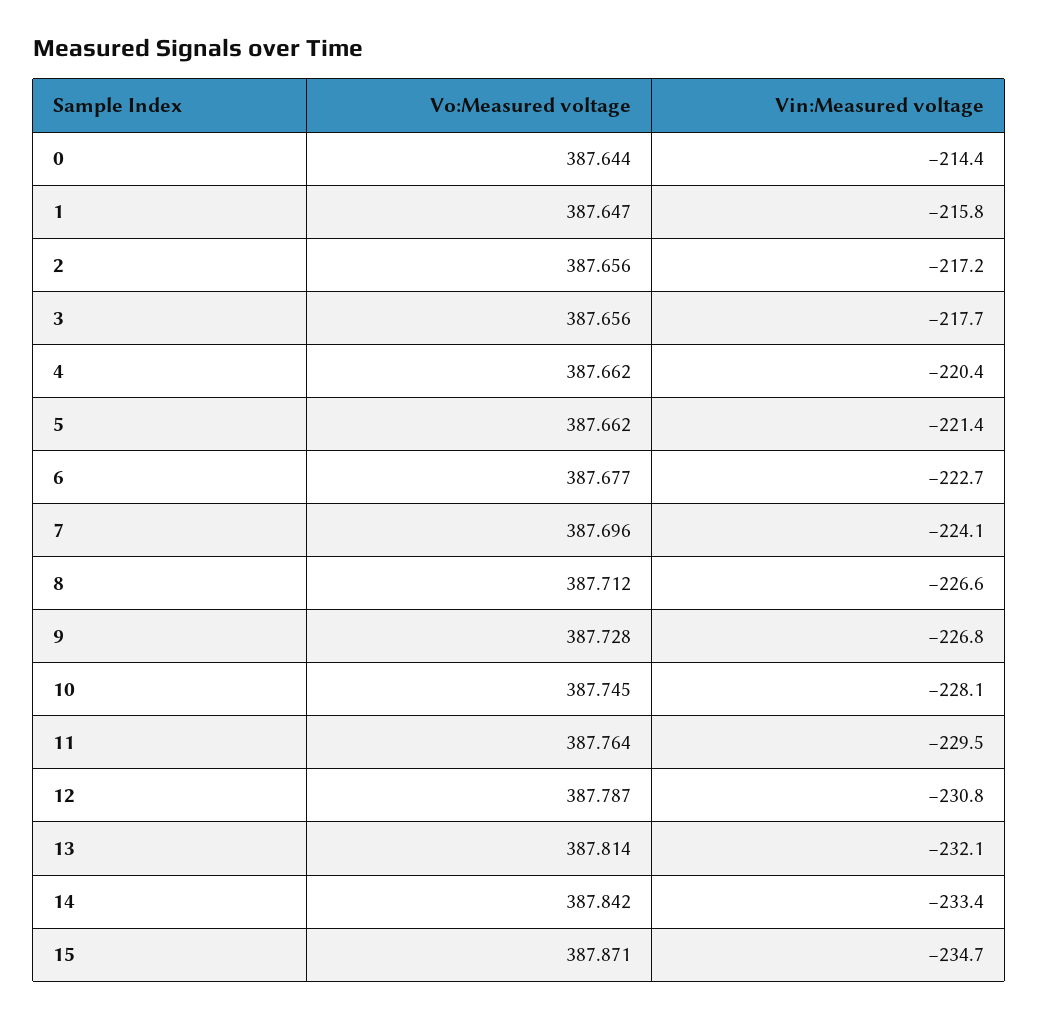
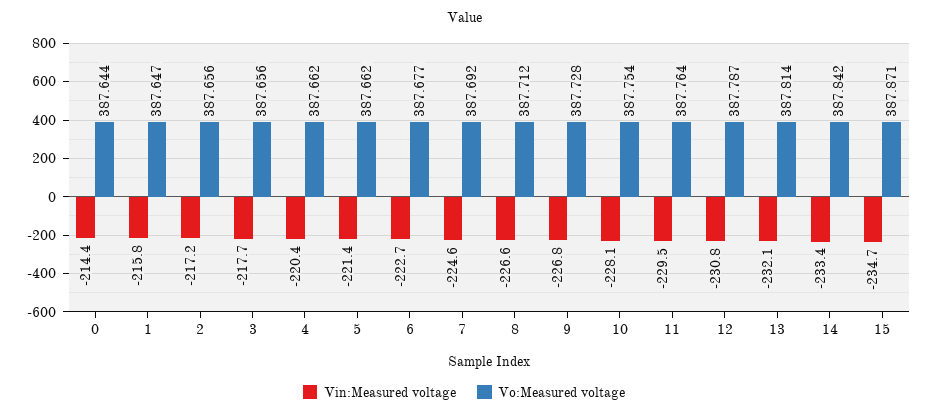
  {
    "Vo:Measured voltage": {
      "0": 387.644,
      "1": 387.647,
      "2": 387.656,
      "3": 387.656,
      "4": 387.662,
      "5": 387.662,
      "6": 387.677,
-     "7": 387.696,
+     "7": 387.692,
      "8": 387.712,
      "9": 387.728,
-     "10": 387.745,
+     "10": 387.754,
      "11": 387.764,
      "12": 387.787,
      "13": 387.814,
      "14": 387.842,
      "15": 387.871
    },
    "Vin:Measured voltage": {
      "0": -214.4,
      "1": -215.8,
      "2": -217.2,
      "3": -217.7,
      "4": -220.4,
      "5": -221.4,
      "6": -222.7,
-     "7": -224.1,
+     "7": -224.6,
      "8": -226.6,
      "9": -226.8,
      "10": -228.1,
      "11": -229.5,
      "12": -230.8,
      "13": -232.1,
      "14": -233.4,
      "15": -234.7
    }
  }

